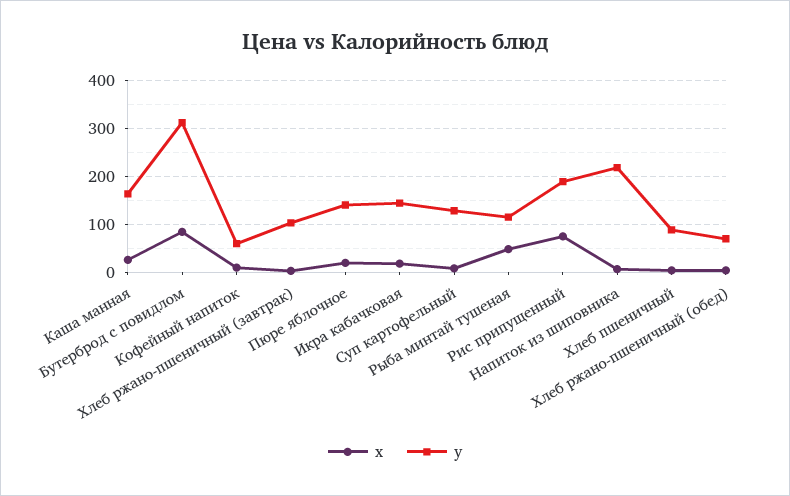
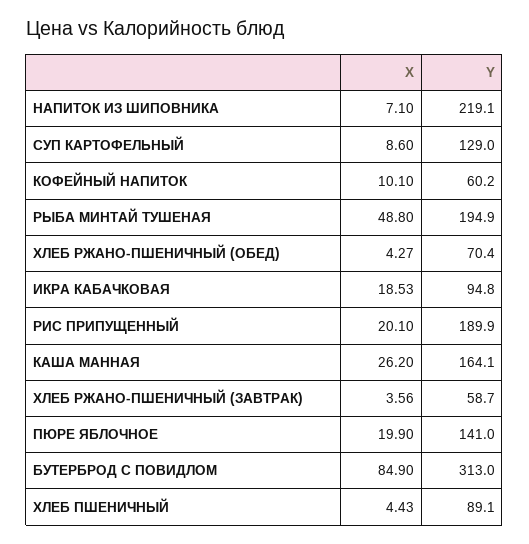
  {
    "x": {
      "Каша манная": 26.2,
      "Бутерброд с повидлом": 84.9,
      "Кофейный напиток": 10.1,
      "Хлеб ржано-пшеничный (завтрак)": 3.56,
      "Пюре яблочное": 19.9,
      "Икра кабачковая": 18.53,
      "Суп картофельный": 8.6,
      "Рыба минтай тушеная": 48.8,
-     "Рис припущенный": 80,
+     "Рис припущенный": 20.1,
      "Напиток из шиповника": 7.1,
      "Хлеб пшеничный": 4.43,
      "Хлеб ржано-пшеничный (обед)": 4.27
    },
    "y": {
      "Каша манная": 164.1,
      "Бутерброд с повидлом": 313,
      "Кофейный напиток": 60.2,
-     "Хлеб ржано-пшеничный (завтрак)": 100,
+     "Хлеб ржано-пшеничный (завтрак)": 58.7,
      "Пюре яблочное": 141,
-     "Икра кабачковая": 140,
+     "Икра кабачковая": 94.8,
      "Суп картофельный": 129,
-     "Рыба минтай тушеная": 120,
+     "Рыба минтай тушеная": 194.9,
      "Рис припущенный": 189.9,
      "Напиток из шиповника": 219.1,
      "Хлеб пшеничный": 89.1,
      "Хлеб ржано-пшеничный (обед)": 70.4
    }
  }

